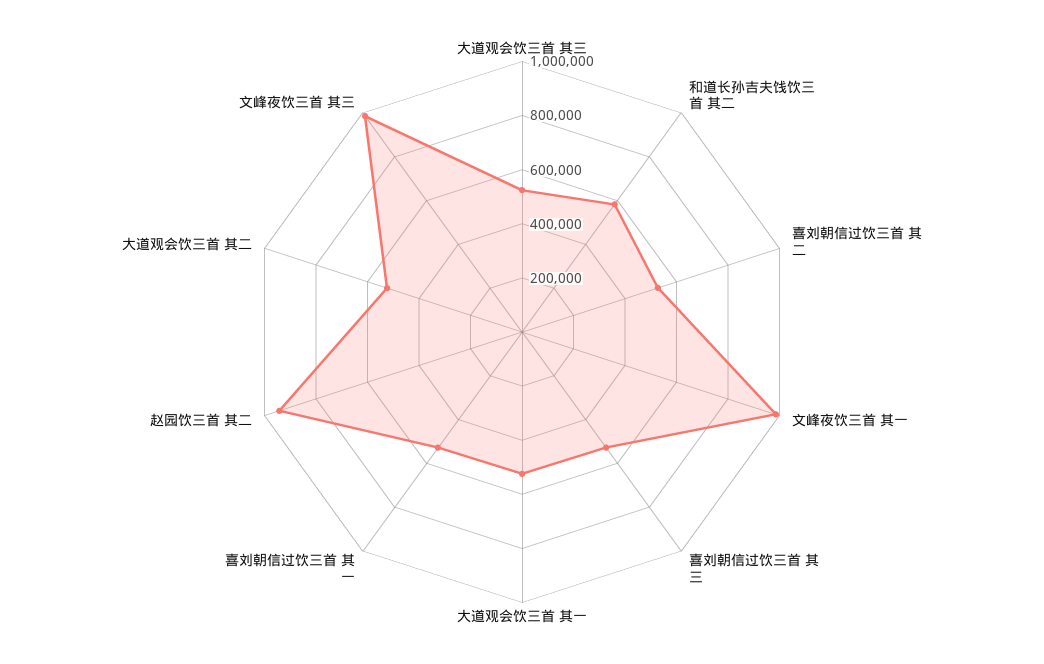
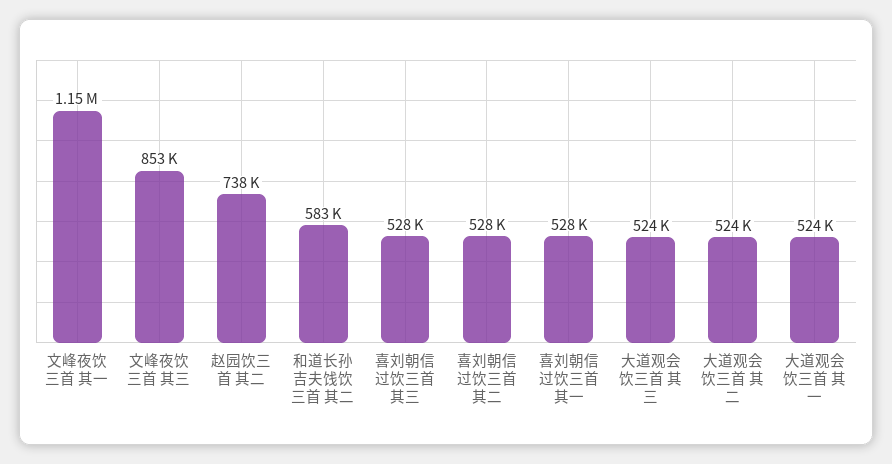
  {
    "大道观会饮三首 其三": 524000,
    "和道长孙吉夫饯饮三首 其二": 583000,
    "喜刘朝信过饮三首 其二": 528000,
-   "文峰夜饮三首 其一": 1000000,
+   "文峰夜饮三首 其一": 1150000,
    "喜刘朝信过饮三首 其三": 528000,
    "大道观会饮三首 其一": 524000,
    "喜刘朝信过饮三首 其一": 528000,
-   "赵园饮三首 其二": 950000,
+   "赵园饮三首 其二": 738000,
    "大道观会饮三首 其二": 524000,
-   "文峰夜饮三首 其三": 1000000
+   "文峰夜饮三首 其三": 853000
  }

